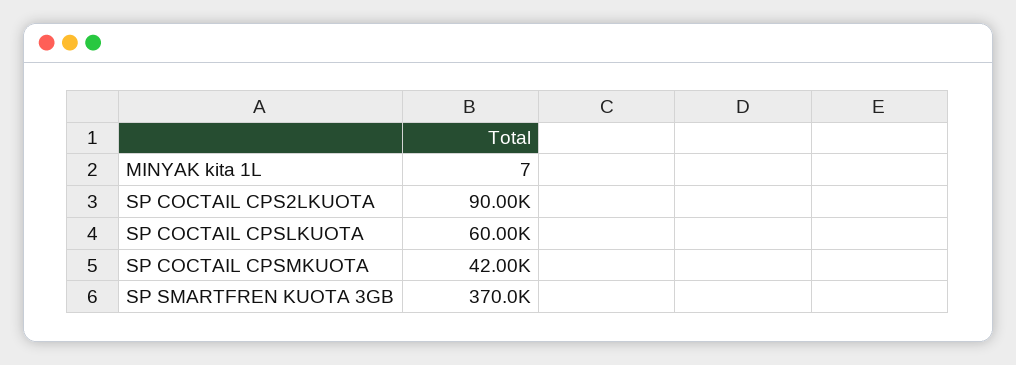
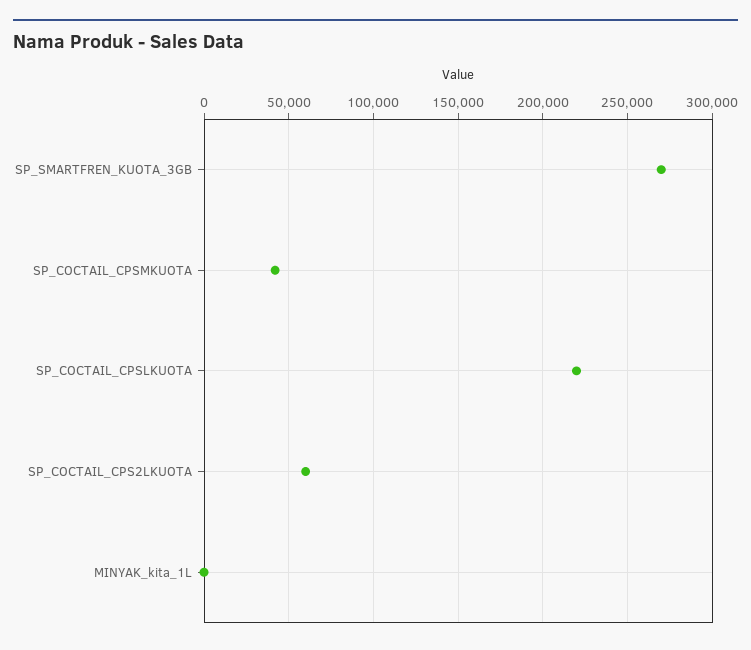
  {
    "MINYAK kita 1L": 7,
-   "SP COCTAIL CPS2LKUOTA": 90000,
+   "SP COCTAIL CPS2LKUOTA": 60000,
-   "SP COCTAIL CPSLKUOTA": 60000,
+   "SP COCTAIL CPSLKUOTA": 220000,
    "SP COCTAIL CPSMKUOTA": 42000,
-   "SP SMARTFREN KUOTA 3GB": 370000
+   "SP SMARTFREN KUOTA 3GB": 270000
  }

